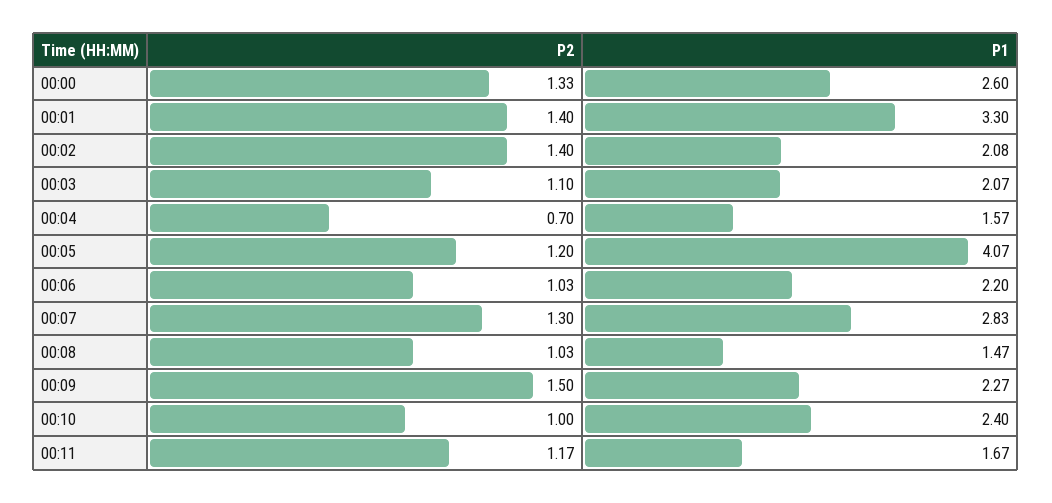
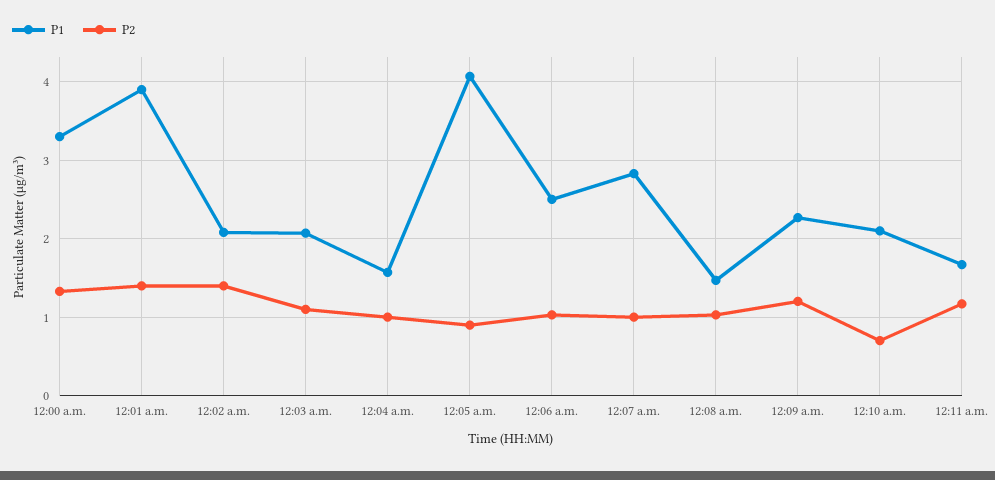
  {
    "P2": {
      "00:00": 1.33,
      "00:01": 1.4,
      "00:02": 1.4,
      "00:03": 1.1,
-     "00:04": 0.7,
+     "00:04": 1,
-     "00:05": 1.2,
+     "00:05": 0.9,
      "00:06": 1.03,
-     "00:07": 1.3,
+     "00:07": 1,
      "00:08": 1.03,
-     "00:09": 1.5,
+     "00:09": 1.2,
-     "00:10": 1,
+     "00:10": 0.7,
      "00:11": 1.17
    },
    "P1": {
-     "00:00": 2.6,
+     "00:00": 3.3,
-     "00:01": 3.3,
+     "00:01": 3.9,
      "00:02": 2.08,
      "00:03": 2.07,
      "00:04": 1.57,
      "00:05": 4.07,
-     "00:06": 2.2,
+     "00:06": 2.5,
      "00:07": 2.83,
      "00:08": 1.47,
      "00:09": 2.27,
-     "00:10": 2.4,
+     "00:10": 2.1,
      "00:11": 1.67
    }
  }

